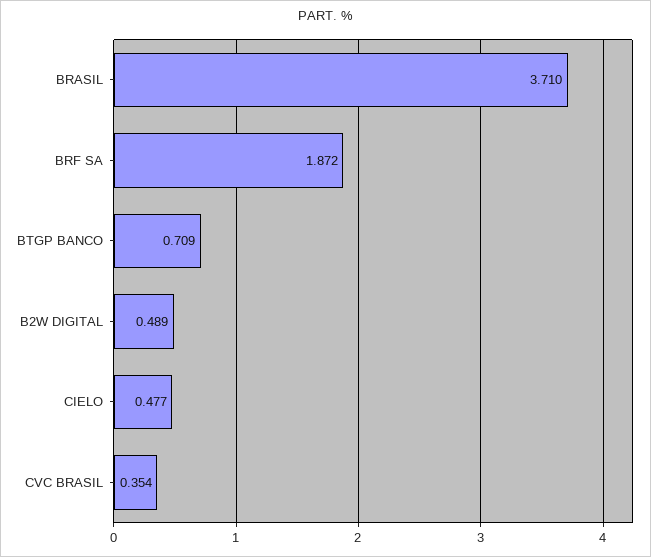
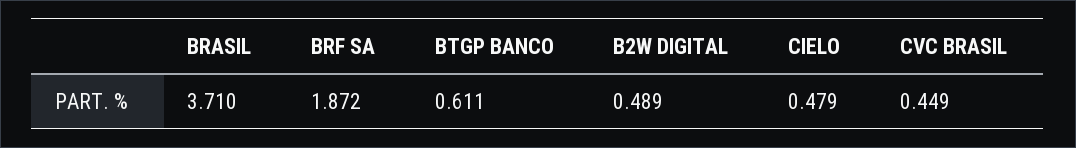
  {
    "BRASIL": 3.71,
    "BRF SA": 1.872,
-   "BTGP BANCO": 0.709,
+   "BTGP BANCO": 0.611,
    "B2W DIGITAL": 0.489,
-   "CIELO": 0.477,
+   "CIELO": 0.479,
-   "CVC BRASIL": 0.354
+   "CVC BRASIL": 0.449
  }

